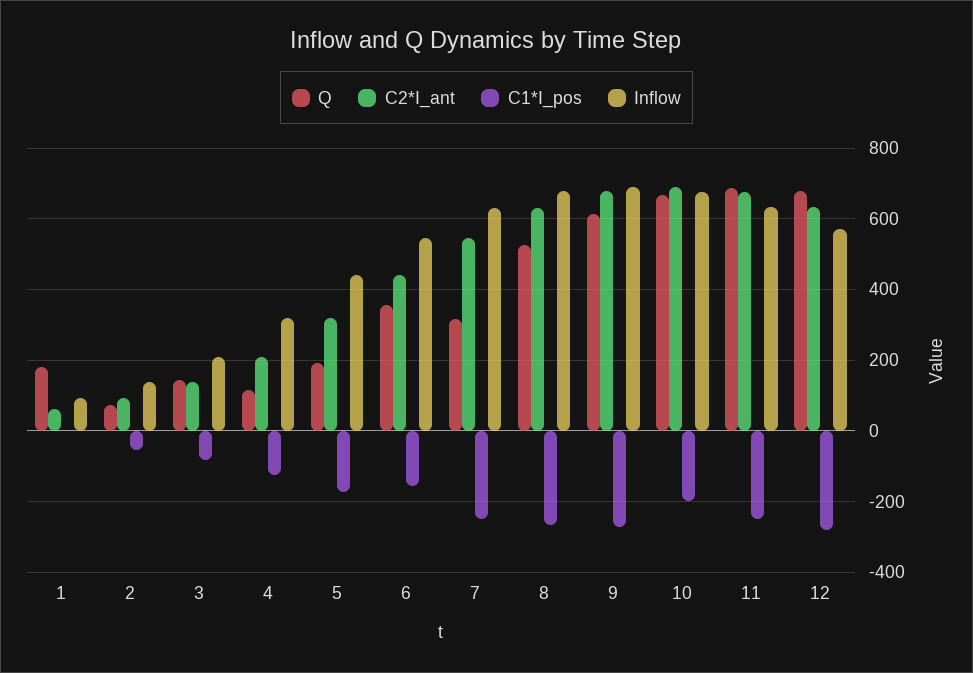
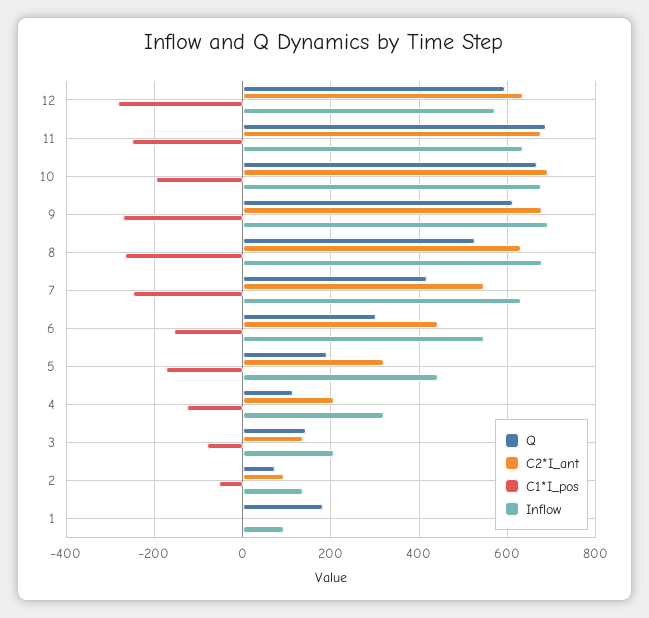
  {
    "Q": {
      "1": 180,
      "2": 80,
      "3": 140,
      "4": 120,
      "5": 200,
-     "6": 360,
+     "6": 300,
-     "7": 320,
+     "7": 420,
      "8": 520,
      "9": 620,
      "10": 660,
      "11": 680,
-     "12": 680
+     "12": 600
    },
    "C2*I_ant": {
-     "1": 60,
+     "1": 0,
      "2": 100,
      "3": 140,
      "4": 200,
      "5": 320,
      "6": 440,
      "7": 540,
      "8": 640,
      "9": 680,
      "10": 700,
      "11": 680,
      "12": 640
    },
    "C1*I_pos": {
      "1": 0,
      "2": -60,
      "3": -80,
      "4": -120,
      "5": -180,
      "6": -160,
      "7": -240,
      "8": -260,
      "9": -280,
      "10": -200,
      "11": -240,
      "12": -280
    },
    "Inflow": {
      "1": 100,
      "2": 140,
      "3": 200,
      "4": 320,
      "5": 440,
      "6": 540,
      "7": 640,
      "8": 680,
      "9": 700,
      "10": 680,
      "11": 640,
      "12": 580
    }
  }

